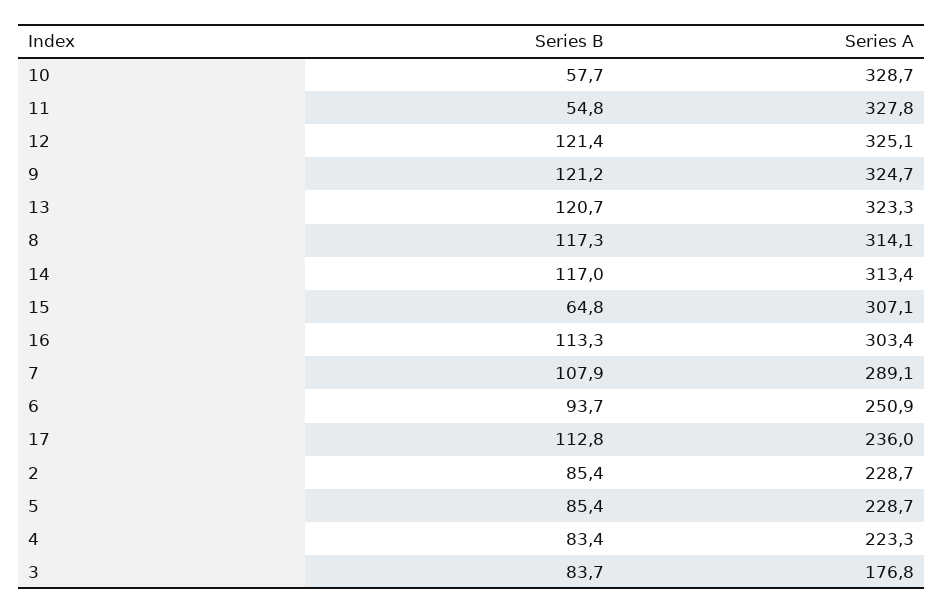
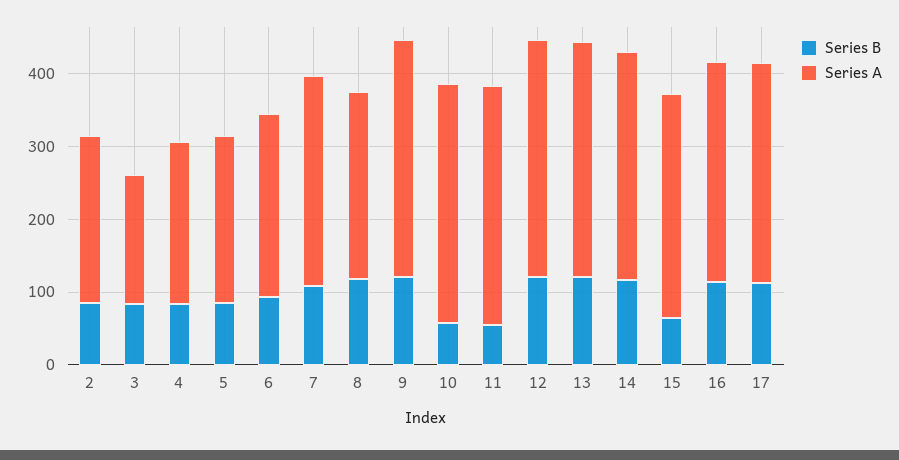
  {
    "Series B": {
      "10": 57.7,
      "11": 54.8,
      "12": 121.4,
      "9": 121.2,
      "13": 120.7,
      "8": 117.3,
      "14": 117,
      "15": 64.8,
      "16": 113.3,
      "7": 107.9,
      "6": 93.7,
      "17": 112.8,
      "2": 85.4,
      "5": 85.4,
      "4": 83.4,
      "3": 83.7
    },
    "Series A": {
      "10": 328.7,
      "11": 327.8,
      "12": 325.1,
      "9": 324.7,
      "13": 323.3,
-     "8": 314.1,
+     "8": 260,
      "14": 313.4,
      "15": 307.1,
      "16": 303.4,
      "7": 289.1,
      "6": 250.9,
-     "17": 236,
+     "17": 300,
      "2": 228.7,
      "5": 228.7,
      "4": 223.3,
      "3": 176.8
    }
  }

